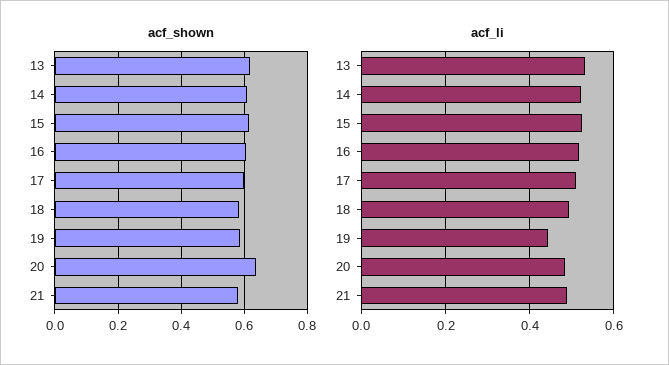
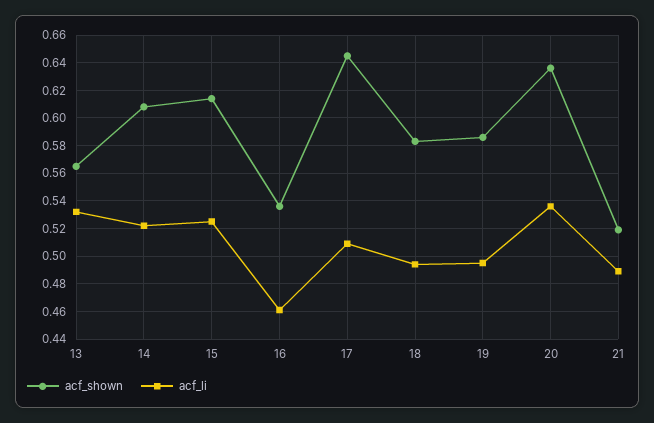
  {
    "acf_shown": {
-     "13": 0.62,
+     "13": 0.565,
      "14": 0.61,
      "15": 0.615,
-     "16": 0.6,
+     "16": 0.535,
-     "17": 0.6,
+     "17": 0.645,
      "18": 0.585,
      "19": 0.585,
      "20": 0.635,
-     "21": 0.58
+     "21": 0.52
    },
    "acf_li": {
      "13": 0.53,
      "14": 0.52,
      "15": 0.525,
-     "16": 0.52,
+     "16": 0.46,
      "17": 0.51,
      "18": 0.495,
-     "19": 0.44,
+     "19": 0.495,
-     "20": 0.48,
+     "20": 0.535,
      "21": 0.49
    }
  }

